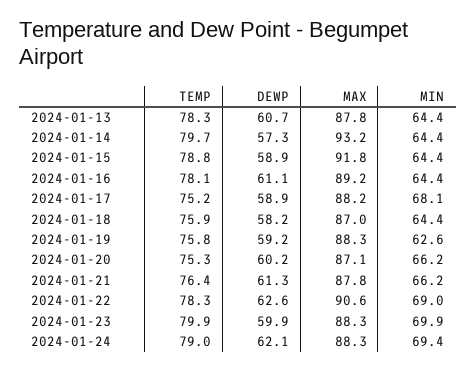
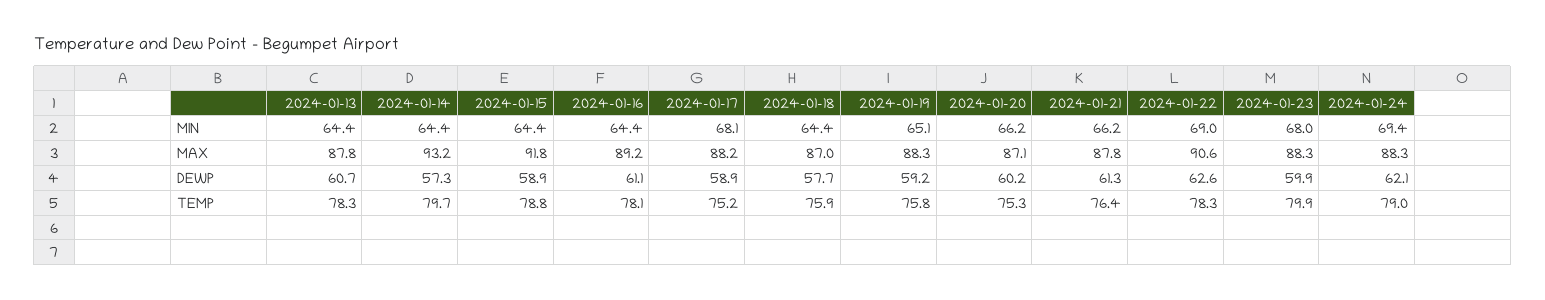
  {
    "TEMP": {
      "2024-01-13": 78.3,
      "2024-01-14": 79.7,
      "2024-01-15": 78.8,
      "2024-01-16": 78.1,
      "2024-01-17": 75.2,
      "2024-01-18": 75.9,
      "2024-01-19": 75.8,
      "2024-01-20": 75.3,
      "2024-01-21": 76.4,
      "2024-01-22": 78.3,
      "2024-01-23": 79.9,
      "2024-01-24": 79
    },
    "DEWP": {
      "2024-01-13": 60.7,
      "2024-01-14": 57.3,
      "2024-01-15": 58.9,
      "2024-01-16": 61.1,
      "2024-01-17": 58.9,
-     "2024-01-18": 58.2,
+     "2024-01-18": 57.7,
      "2024-01-19": 59.2,
      "2024-01-20": 60.2,
      "2024-01-21": 61.3,
      "2024-01-22": 62.6,
      "2024-01-23": 59.9,
      "2024-01-24": 62.1
    },
    "MAX": {
      "2024-01-13": 87.8,
      "2024-01-14": 93.2,
      "2024-01-15": 91.8,
      "2024-01-16": 89.2,
      "2024-01-17": 88.2,
      "2024-01-18": 87,
      "2024-01-19": 88.3,
      "2024-01-20": 87.1,
      "2024-01-21": 87.8,
      "2024-01-22": 90.6,
      "2024-01-23": 88.3,
      "2024-01-24": 88.3
    },
    "MIN": {
      "2024-01-13": 64.4,
      "2024-01-14": 64.4,
      "2024-01-15": 64.4,
      "2024-01-16": 64.4,
      "2024-01-17": 68.1,
      "2024-01-18": 64.4,
-     "2024-01-19": 62.6,
+     "2024-01-19": 65.1,
      "2024-01-20": 66.2,
      "2024-01-21": 66.2,
      "2024-01-22": 69,
-     "2024-01-23": 69.9,
+     "2024-01-23": 68,
      "2024-01-24": 69.4
    }
  }

